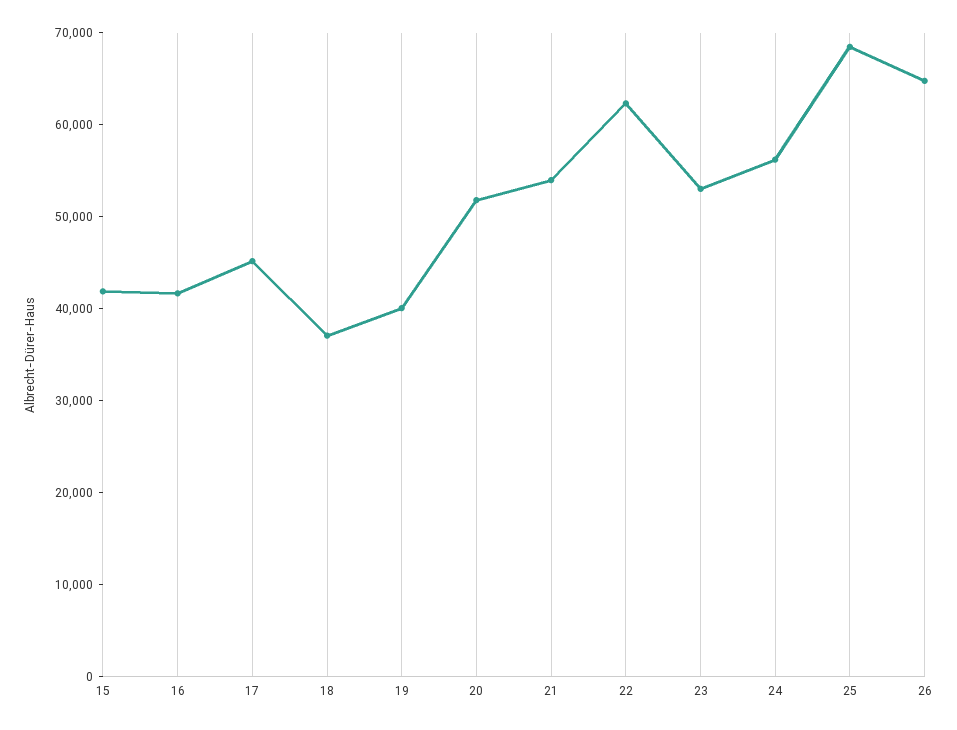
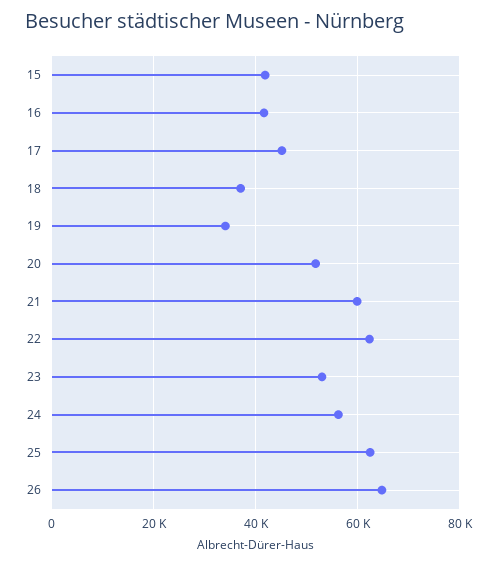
  {
    "15": 42000,
    "16": 42000,
    "17": 46000,
    "18": 38000,
-   "19": 40000,
+   "19": 34000,
    "20": 52000,
-   "21": 54000,
+   "21": 60000,
    "22": 62000,
    "23": 54000,
    "24": 56000,
-   "25": 68000,
+   "25": 62000,
    "26": 64000
  }

